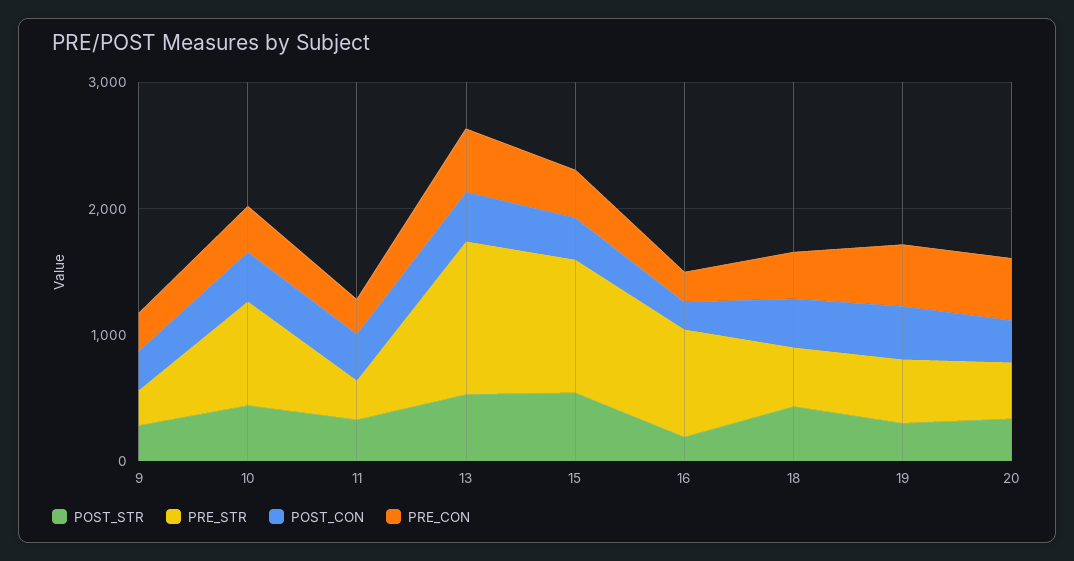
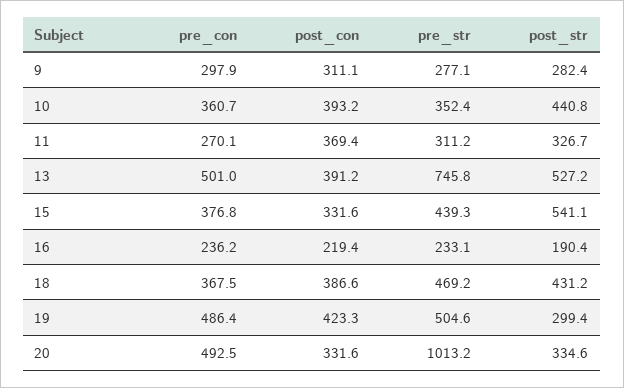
  {
    "POST_STR": {
      "9": 282.4,
      "10": 440.8,
      "11": 326.7,
      "13": 527.2,
      "15": 541.1,
      "16": 190.4,
      "18": 431.2,
      "19": 299.4,
      "20": 334.6
    },
    "PRE_STR": {
      "9": 277.1,
-     "10": 800,
+     "10": 352.4,
      "11": 311.2,
-     "13": 1200,
+     "13": 745.8,
-     "15": 1000,
+     "15": 439.3,
-     "16": 800,
+     "16": 233.1,
      "18": 469.2,
      "19": 504.6,
-     "20": 400
+     "20": 1013.2
    },
    "POST_CON": {
      "9": 311.1,
      "10": 393.2,
      "11": 369.4,
      "13": 391.2,
      "15": 331.6,
      "16": 219.4,
      "18": 386.6,
      "19": 423.3,
      "20": 331.6
    },
    "PRE_CON": {
      "9": 297.9,
      "10": 360.7,
      "11": 270.1,
      "13": 501,
      "15": 376.8,
      "16": 236.2,
      "18": 367.5,
      "19": 486.4,
      "20": 492.5
    }
  }

